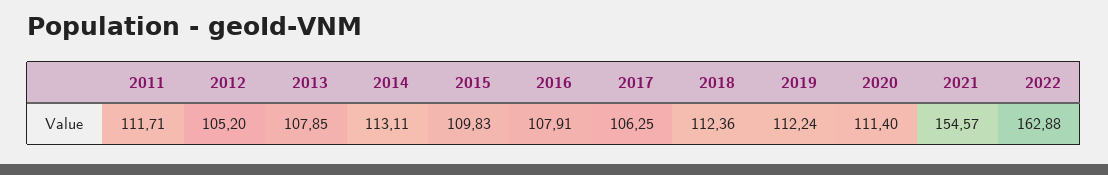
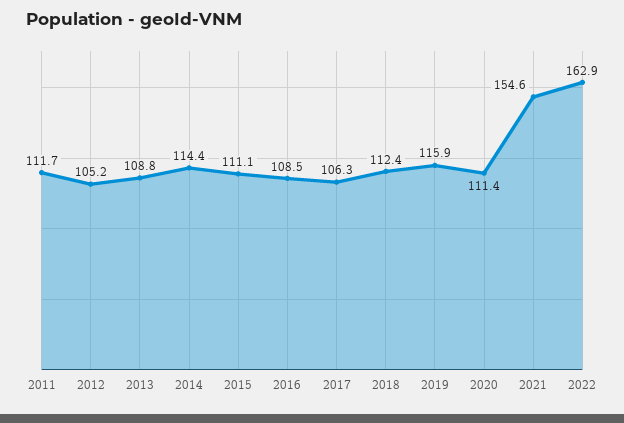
  {
    "2011": 111.71,
    "2012": 105.2,
-   "2013": 107.85,
+   "2013": 108.8,
-   "2014": 113.11,
+   "2014": 114.4,
-   "2015": 109.83,
+   "2015": 111.1,
-   "2016": 107.91,
+   "2016": 108.5,
    "2017": 106.25,
    "2018": 112.36,
-   "2019": 112.24,
+   "2019": 115.9,
    "2020": 111.4,
    "2021": 154.57,
    "2022": 162.88
  }

